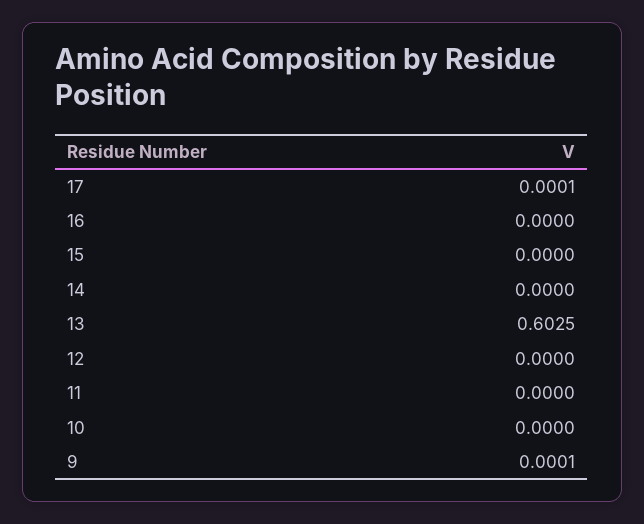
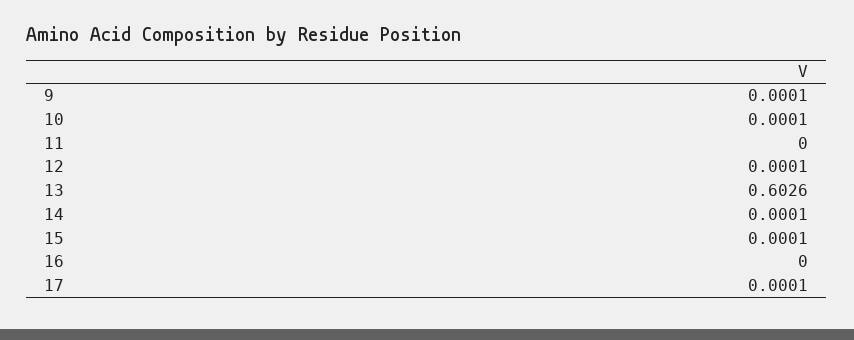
  {
    "17": 0.0001,
    "16": 0,
-   "15": 0,
+   "15": 0.0001,
-   "14": 0,
+   "14": 0.0001,
-   "13": 0.6025,
+   "13": 0.6026,
-   "12": 0,
+   "12": 0.0001,
    "11": 0,
-   "10": 0,
+   "10": 0.0001,
    "9": 0.0001
  }

